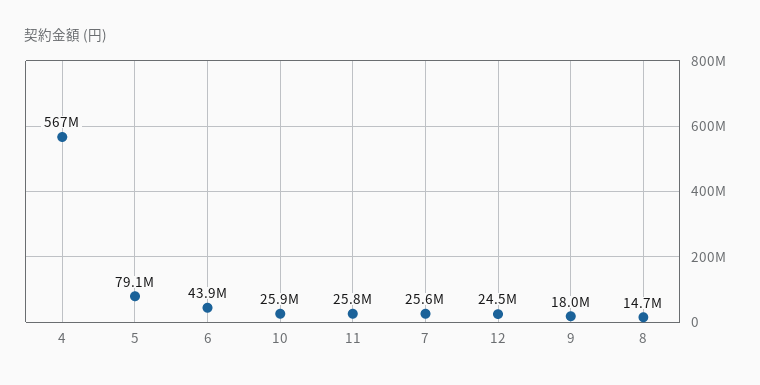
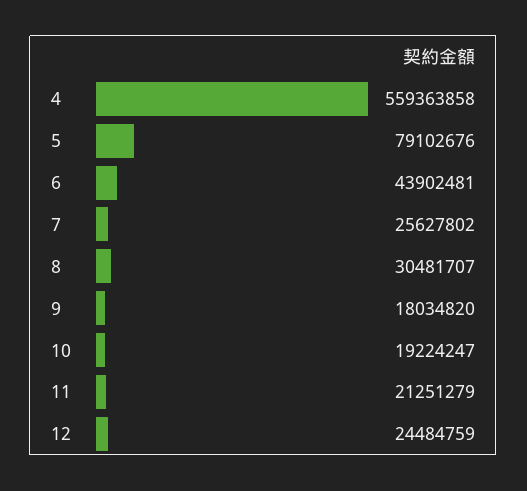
  {
-   "4": 567000000,
+   "4": 559363858,
    "5": 79102676,
    "6": 43902481,
-   "10": 25900000,
+   "10": 19224247,
-   "11": 25800000,
+   "11": 21251279,
    "7": 25627802,
    "12": 24484759,
    "9": 18034820,
-   "8": 14700000
+   "8": 30481707
  }

